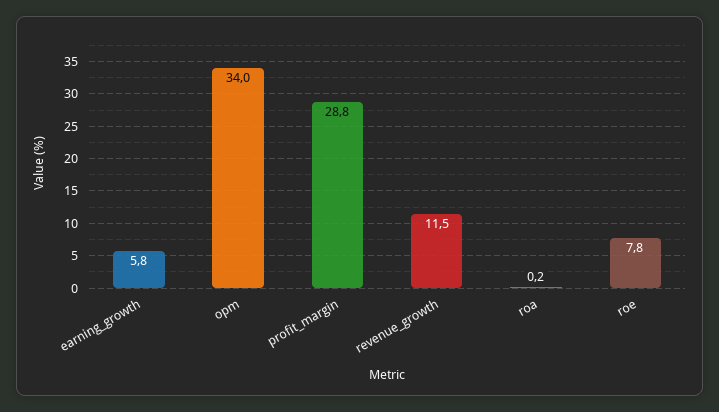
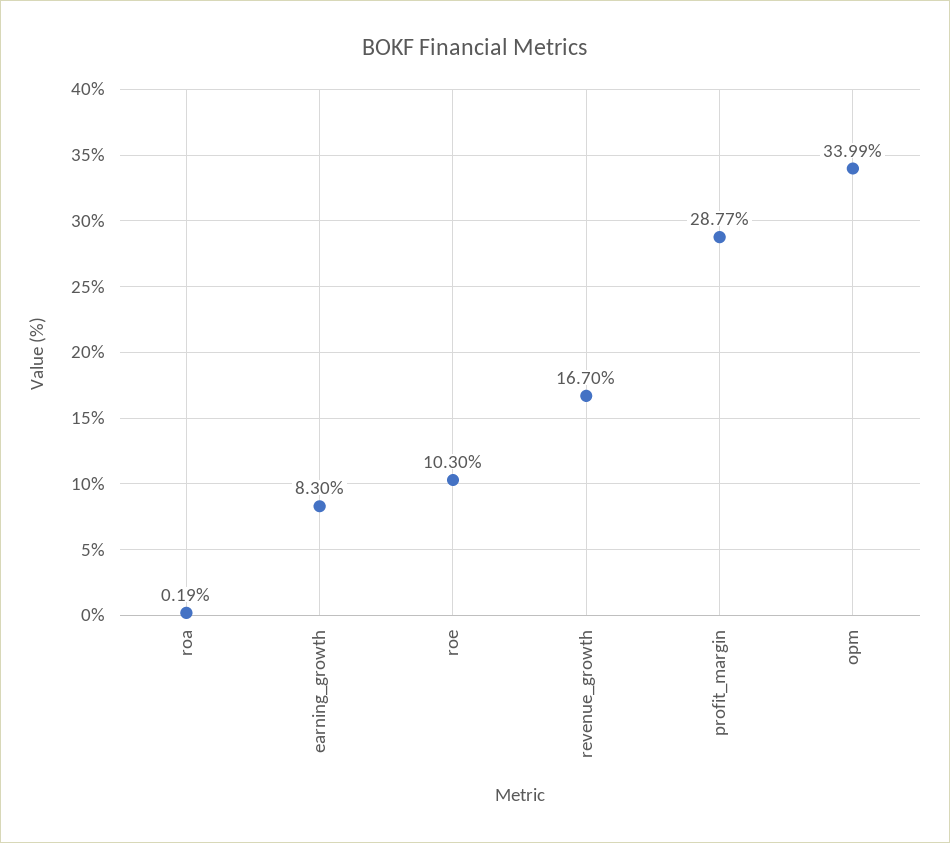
  {
-   "earning_growth": 5.8,
+   "earning_growth": 8.3,
    "opm": 33.99,
    "profit_margin": 28.77,
-   "revenue_growth": 11.5,
+   "revenue_growth": 16.7,
    "roa": 0.19,
-   "roe": 7.8
+   "roe": 10.3
  }

